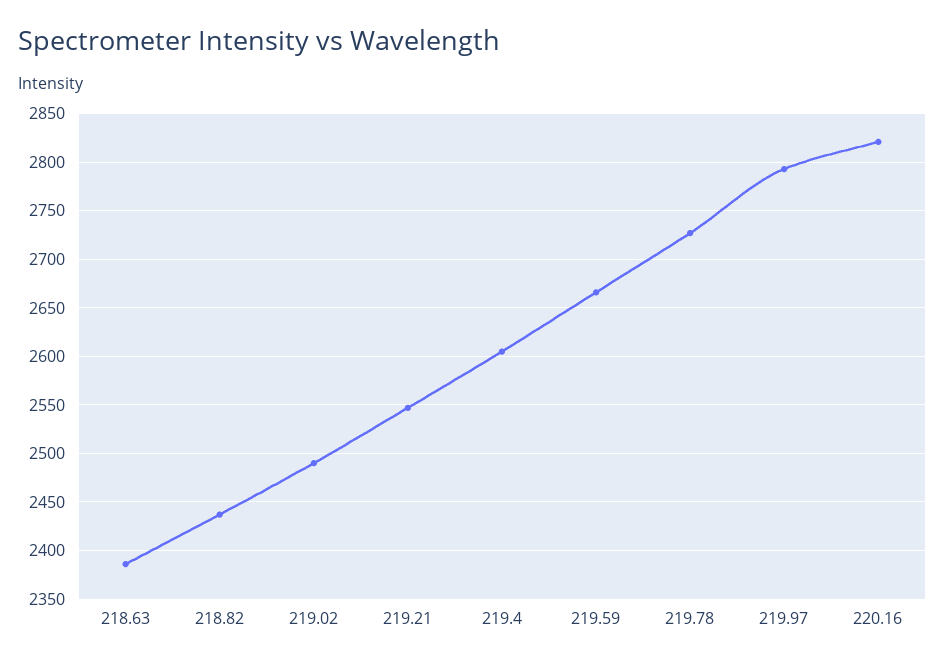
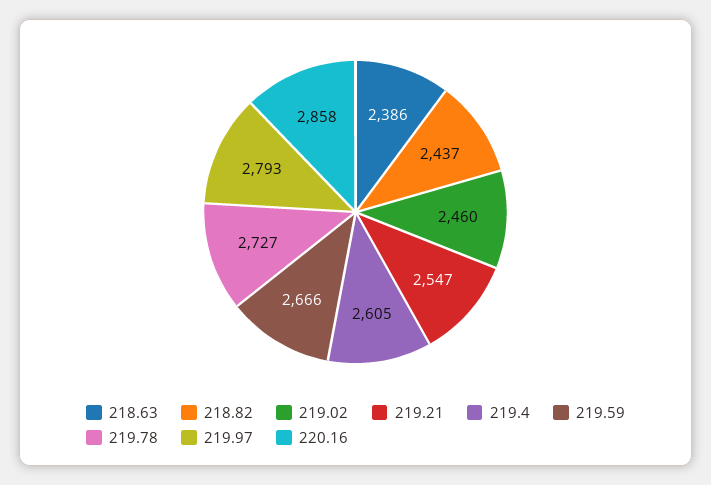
  {
    "218.63": 2386,
    "218.82": 2437,
-   "219.02": 2490,
+   "219.02": 2460,
    "219.21": 2547,
    "219.4": 2605,
    "219.59": 2666,
    "219.78": 2727,
    "219.97": 2793,
-   "220.16": 2820
+   "220.16": 2858
  }

